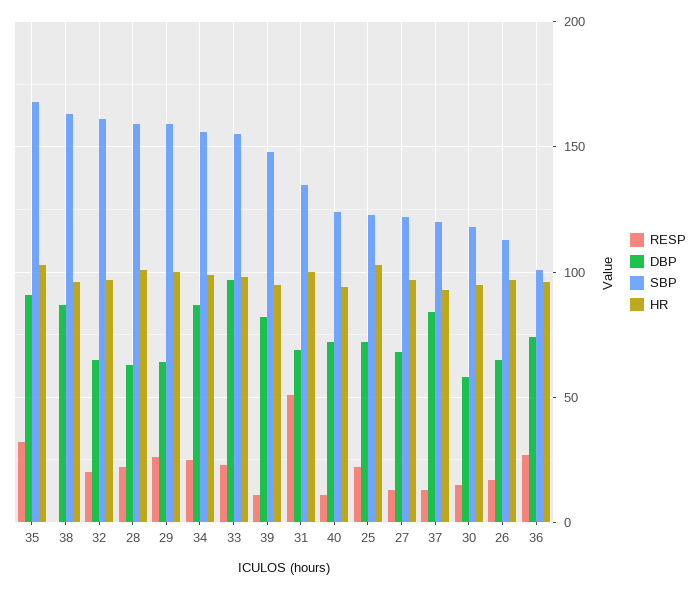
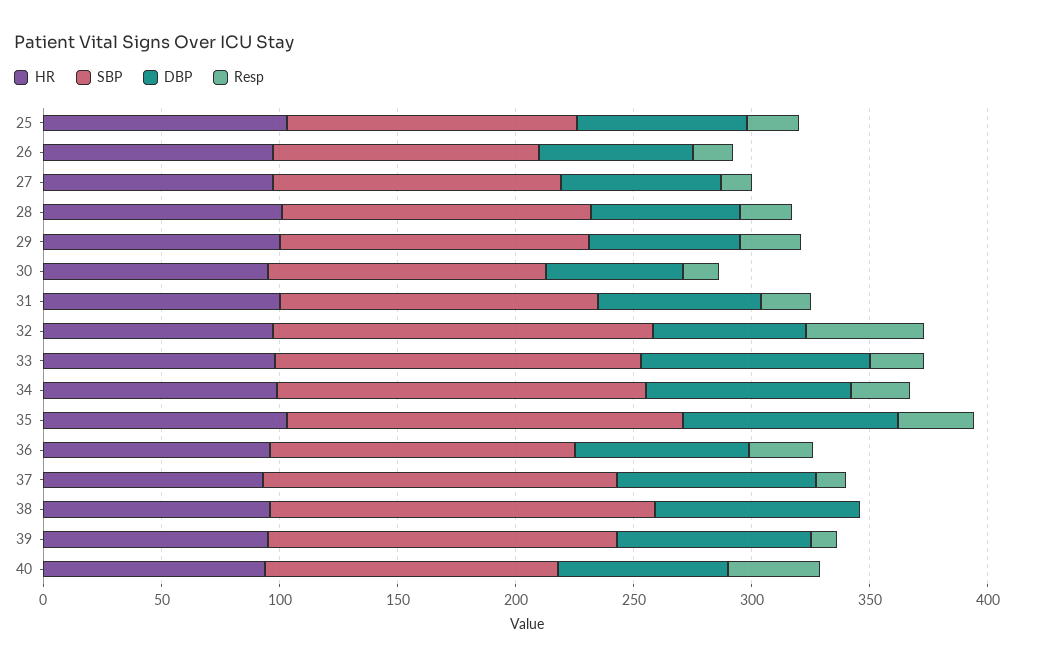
  {
    "RESP": {
      "35": 30,
      "38": 0,
-     "32": 20,
+     "32": 50,
      "28": 20,
      "29": 25,
      "34": 25,
      "33": 25,
      "39": 10,
-     "31": 50,
+     "31": 20,
-     "40": 10,
+     "40": 40,
      "25": 20,
      "27": 15,
      "37": 15,
      "30": 15,
      "26": 15,
      "36": 25
    },
    "DBP": {
      "35": 90,
      "38": 85,
      "32": 65,
      "28": 65,
      "29": 65,
      "34": 85,
      "33": 95,
      "39": 80,
      "31": 70,
      "40": 70,
      "25": 70,
      "27": 70,
      "37": 85,
      "30": 60,
      "26": 65,
      "36": 75
    },
    "SBP": {
      "35": 170,
      "38": 165,
      "32": 160,
-     "28": 160,
+     "28": 130,
-     "29": 160,
+     "29": 130,
      "34": 155,
      "33": 155,
      "39": 150,
      "31": 135,
      "40": 125,
      "25": 125,
      "27": 120,
-     "37": 120,
+     "37": 150,
      "30": 120,
      "26": 115,
-     "36": 100
+     "36": 130
    },
    "HR": {
      "35": 105,
      "38": 95,
      "32": 95,
      "28": 100,
      "29": 100,
      "34": 100,
      "33": 100,
      "39": 95,
      "31": 100,
      "40": 95,
      "25": 105,
      "27": 95,
      "37": 95,
      "30": 95,
      "26": 95,
      "36": 95
    }
  }

